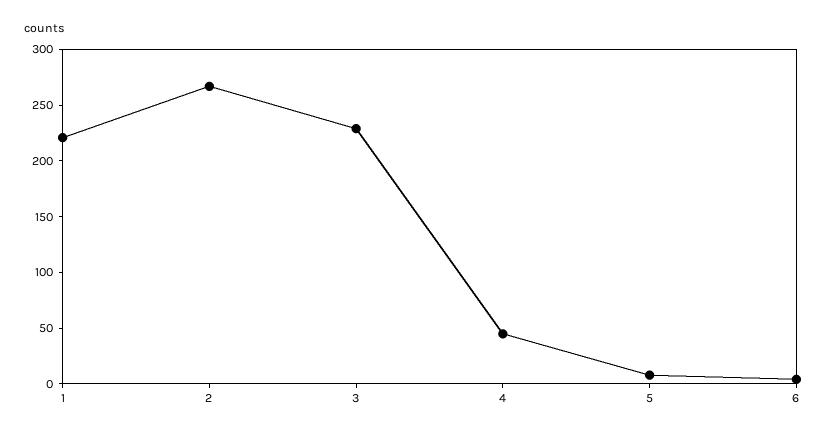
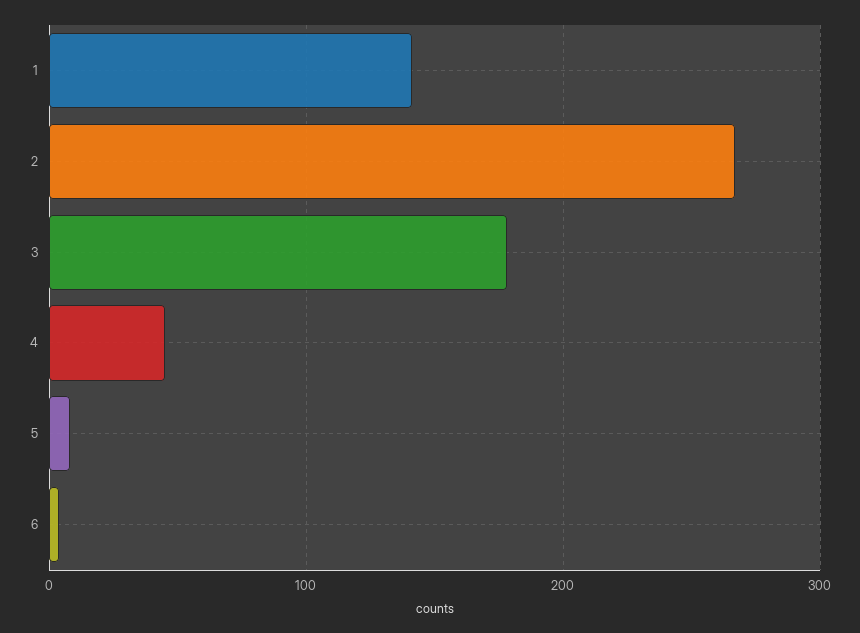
  {
-   "1": 220,
+   "1": 140,
    "2": 270,
-   "3": 230,
+   "3": 180,
    "4": 50,
    "5": 10,
    "6": 0
  }

